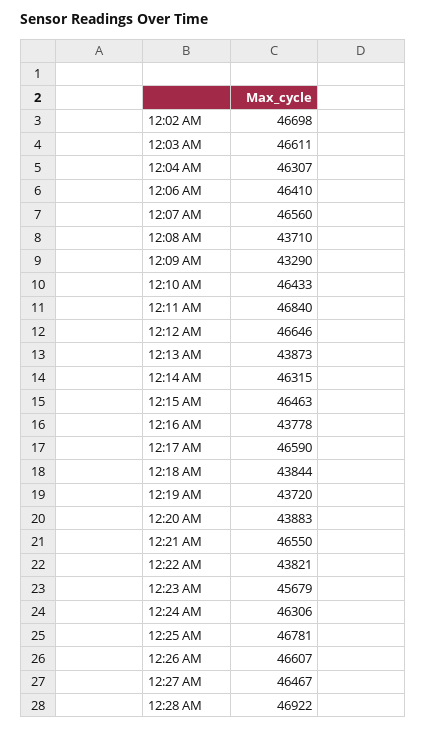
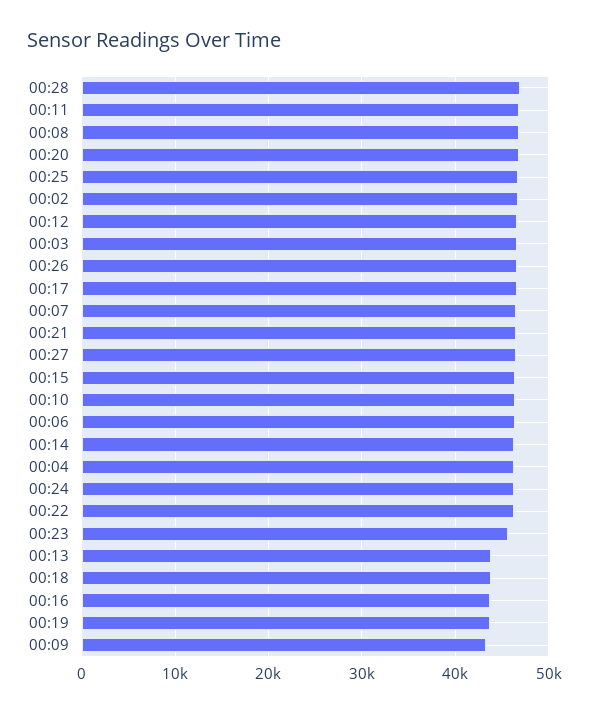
  {
    "12:02 AM": 46698,
    "12:03 AM": 46611,
    "12:04 AM": 46307,
    "12:06 AM": 46410,
    "12:07 AM": 46560,
-   "12:08 AM": 43710,
+   "12:08 AM": 47000,
    "12:09 AM": 43290,
    "12:10 AM": 46433,
    "12:11 AM": 46840,
    "12:12 AM": 46646,
    "12:13 AM": 43873,
    "12:14 AM": 46315,
    "12:15 AM": 46463,
    "12:16 AM": 43778,
    "12:17 AM": 46590,
    "12:18 AM": 43844,
    "12:19 AM": 43720,
-   "12:20 AM": 43883,
+   "12:20 AM": 47000,
    "12:21 AM": 46550,
-   "12:22 AM": 43821,
+   "12:22 AM": 46000,
    "12:23 AM": 45679,
    "12:24 AM": 46306,
    "12:25 AM": 46781,
    "12:26 AM": 46607,
    "12:27 AM": 46467,
    "12:28 AM": 46922
  }

